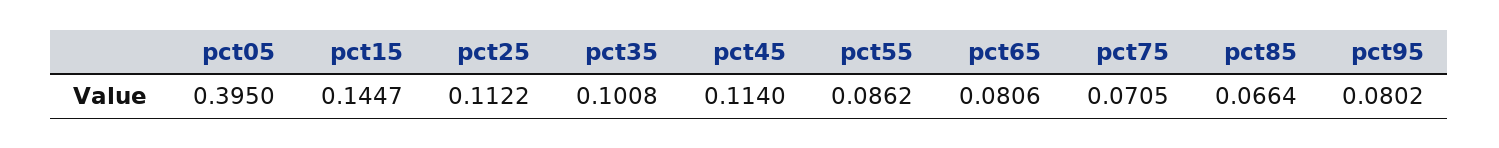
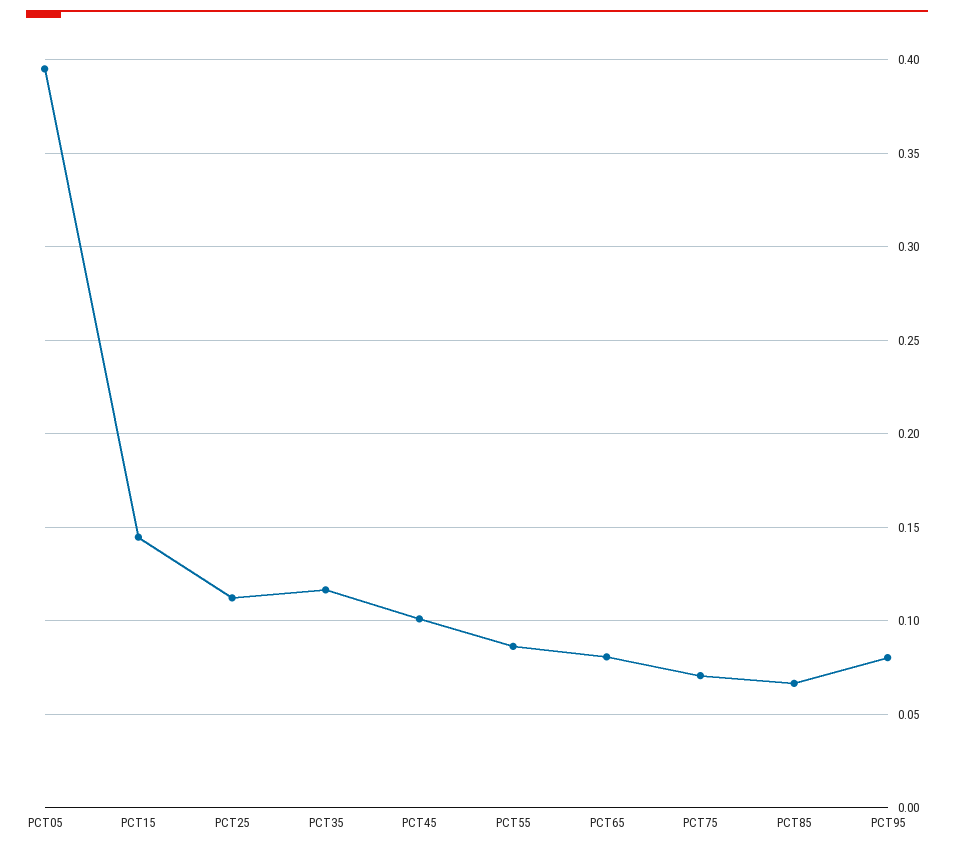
  {
    "pct05": 0.395,
    "pct15": 0.1447,
    "pct25": 0.1122,
-   "pct35": 0.1008,
+   "pct35": 0.115,
-   "pct45": 0.114,
+   "pct45": 0.1,
    "pct55": 0.0862,
    "pct65": 0.0806,
    "pct75": 0.0705,
    "pct85": 0.0664,
    "pct95": 0.0802
  }

